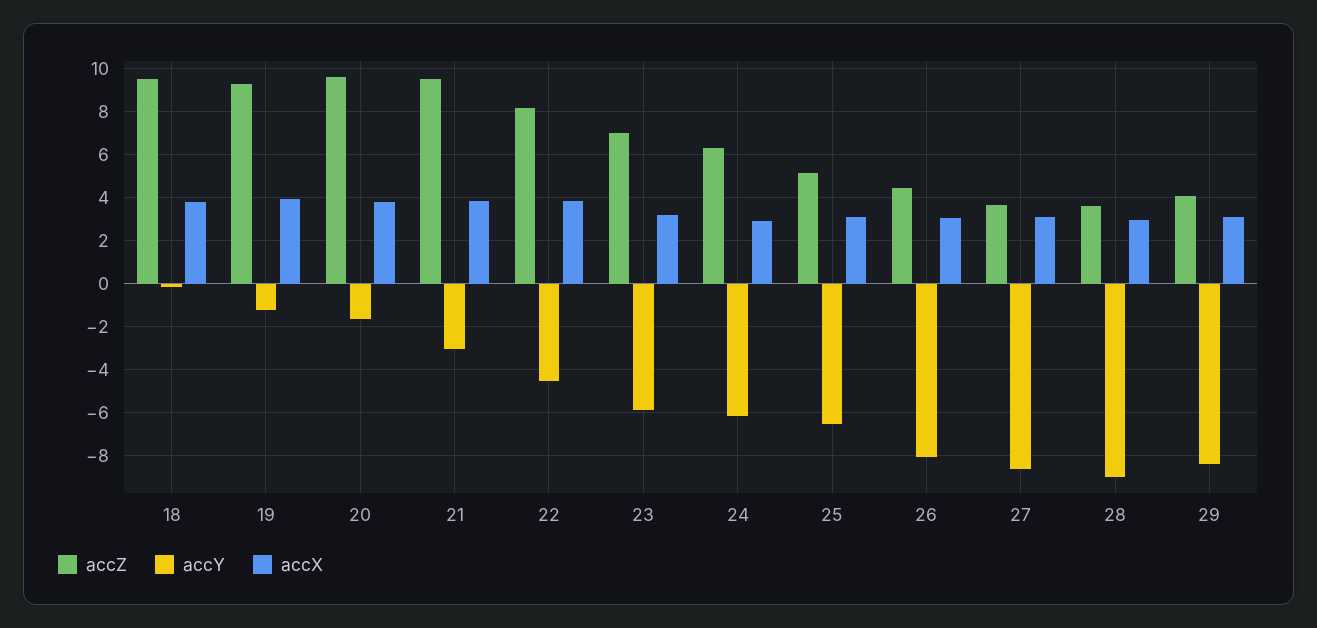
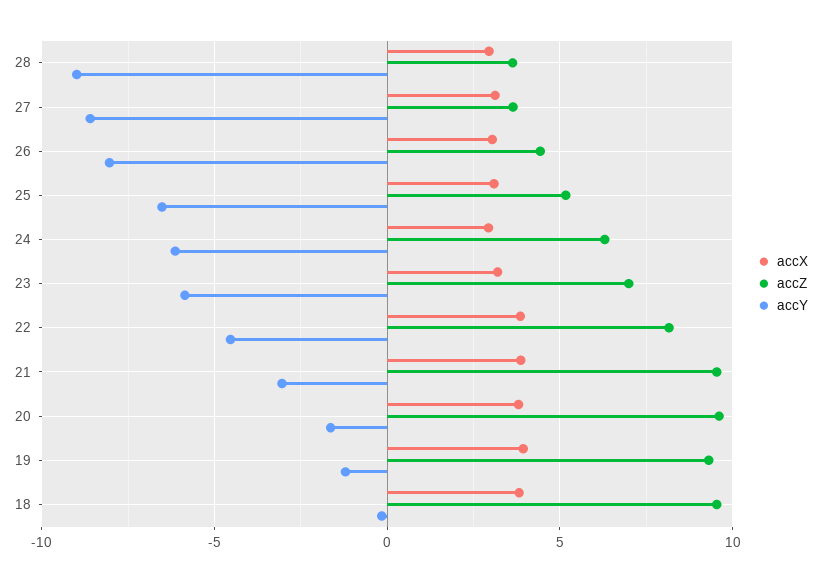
  {
    "accZ": {
      "18": 9.5,
      "19": 9.5,
      "20": 9.5,
      "21": 9.5,
      "22": 8,
      "23": 7,
      "24": 6.5,
      "25": 5,
      "26": 4.5,
      "27": 3.5,
-     "28": 3.5,
+     "28": 3.5
-     "29": 4
    },
    "accY": {
      "18": 0,
      "19": -1,
      "20": -1.5,
      "21": -3,
      "22": -4.5,
      "23": -6,
      "24": -6,
      "25": -6.5,
      "26": -8,
      "27": -8.5,
-     "28": -9,
+     "28": -9
-     "29": -8.5
    },
    "accX": {
      "18": 4,
      "19": 4,
      "20": 4,
      "21": 4,
      "22": 4,
      "23": 3,
      "24": 3,
      "25": 3,
      "26": 3,
      "27": 3,
-     "28": 3,
+     "28": 3
-     "29": 3
    }
  }

